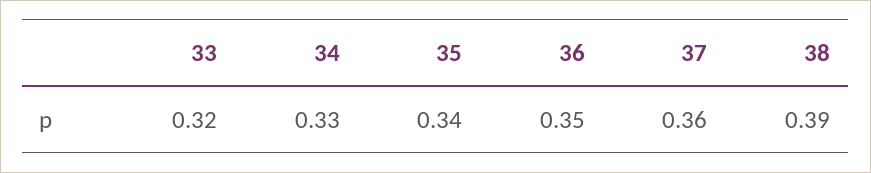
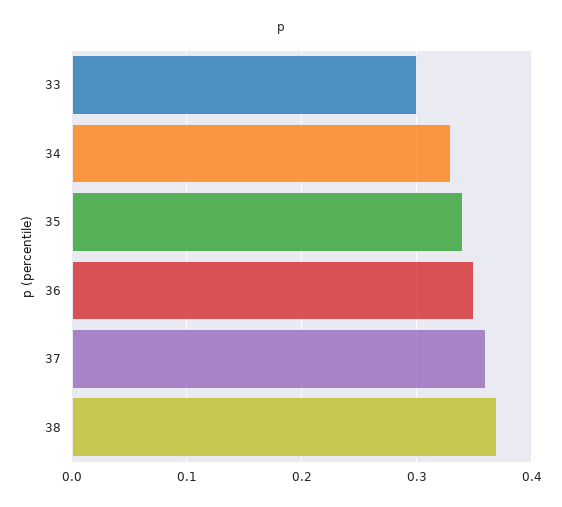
  {
-   "33": 0.32,
+   "33": 0.3,
    "34": 0.33,
    "35": 0.34,
    "36": 0.35,
    "37": 0.36,
-   "38": 0.39
+   "38": 0.37
  }

